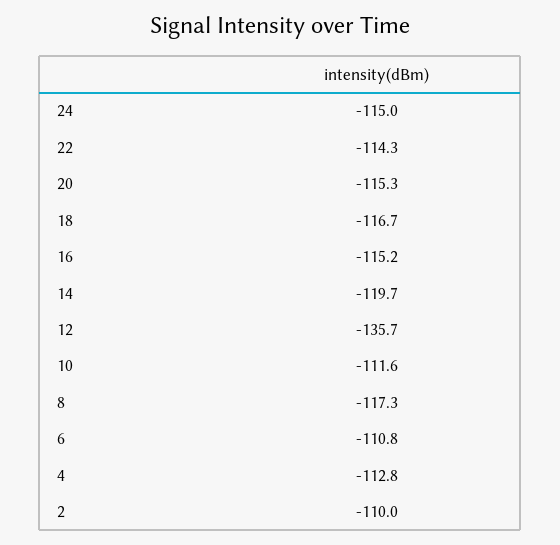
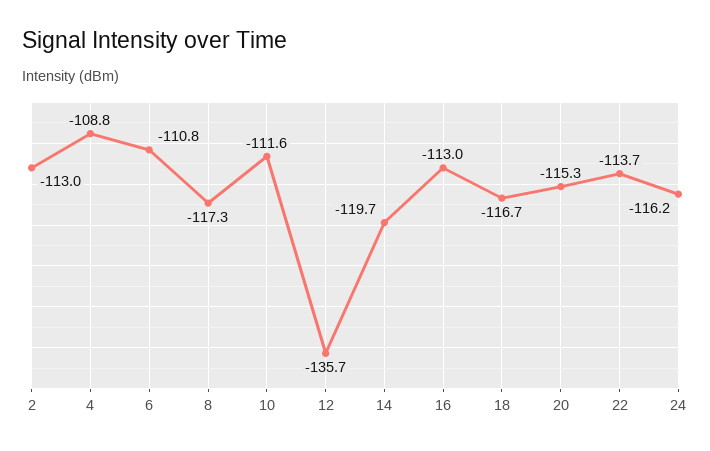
  {
-   "24": -115,
+   "24": -116.2,
-   "22": -114.3,
+   "22": -113.7,
    "20": -115.3,
    "18": -116.7,
-   "16": -115.2,
+   "16": -113,
    "14": -119.7,
    "12": -135.7,
    "10": -111.6,
    "8": -117.3,
    "6": -110.8,
-   "4": -112.8,
+   "4": -108.8,
-   "2": -110
+   "2": -113
  }

